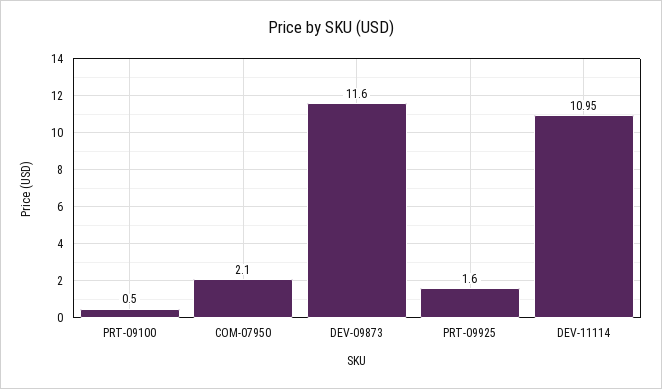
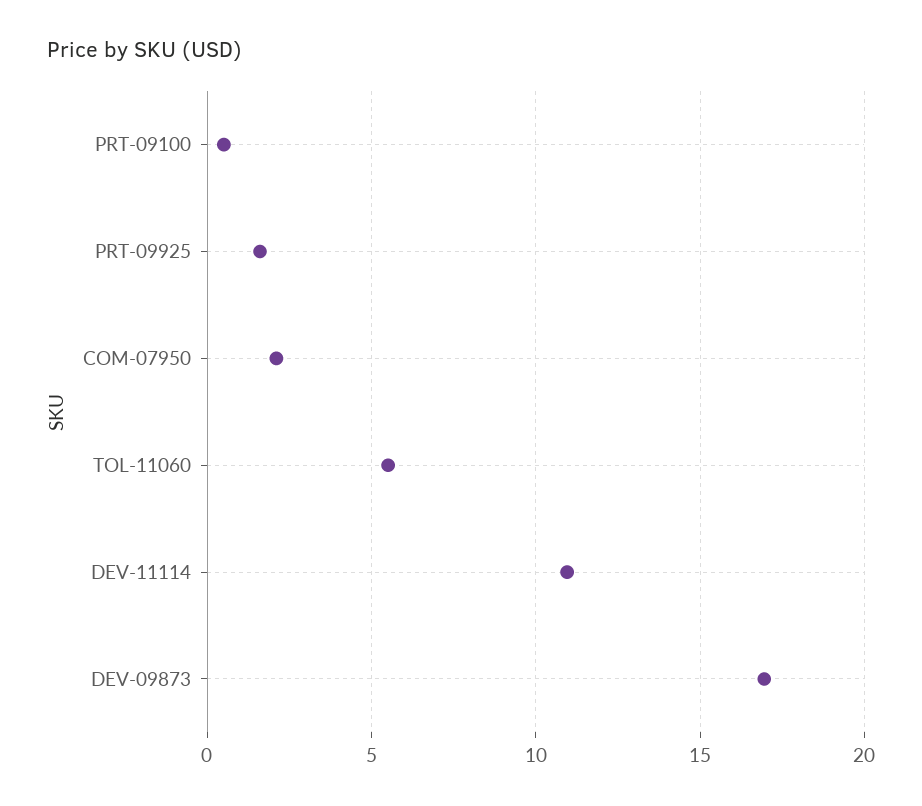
  {
    "PRT-09100": 0.5,
    "COM-07950": 2.1,
-   "DEV-09873": 11.6,
+   "DEV-09873": 17,
    "PRT-09925": 1.6,
-   "DEV-11114": 10.95
+   "DEV-11114": 10.95,
+   "TOL-11060": 5.5
  }

